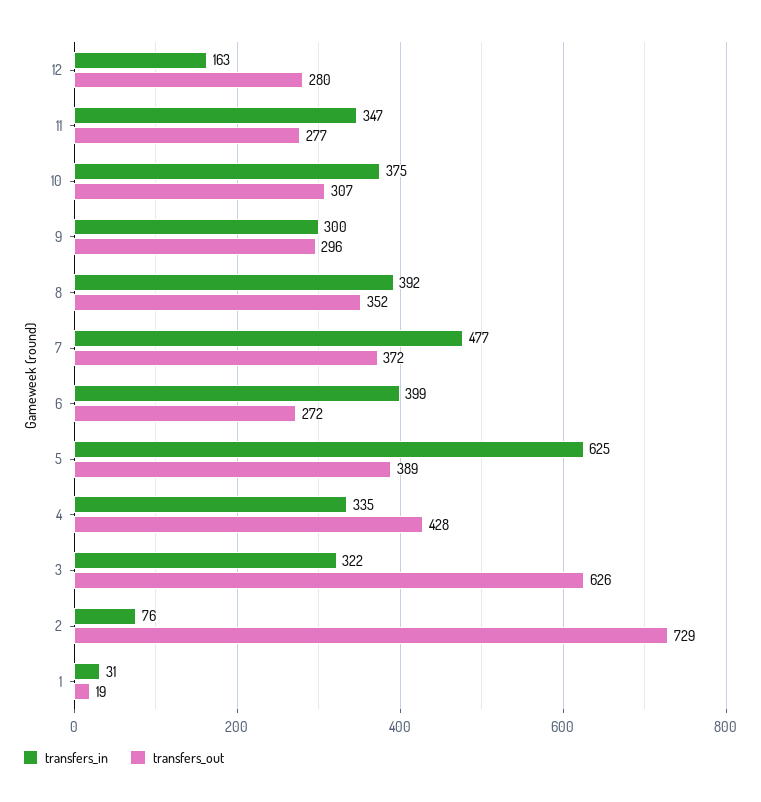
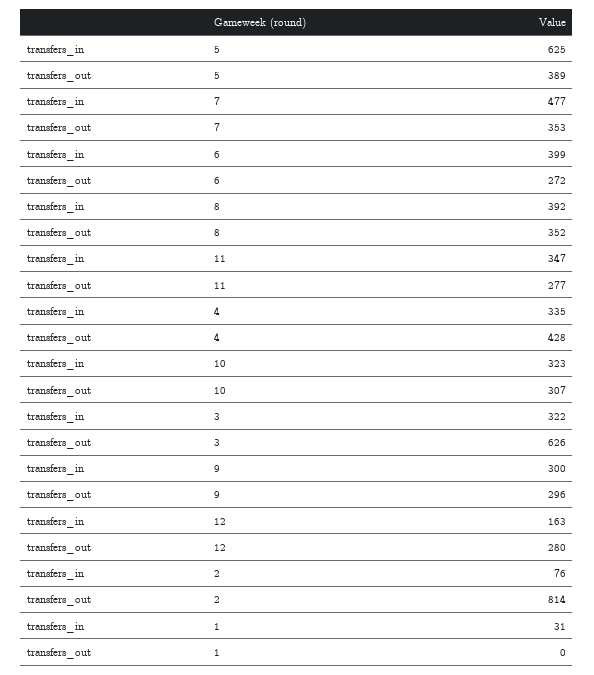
  {
    "transfers_in": {
      "12": 163,
      "11": 347,
-     "10": 375,
+     "10": 323,
      "9": 300,
      "8": 392,
      "7": 477,
      "6": 399,
      "5": 625,
      "4": 335,
      "3": 322,
      "2": 76,
      "1": 31
    },
    "transfers_out": {
      "12": 280,
      "11": 277,
      "10": 307,
      "9": 296,
      "8": 352,
-     "7": 372,
+     "7": 353,
      "6": 272,
      "5": 389,
      "4": 428,
      "3": 626,
-     "2": 729,
+     "2": 814,
-     "1": 19
+     "1": 0
    }
  }

